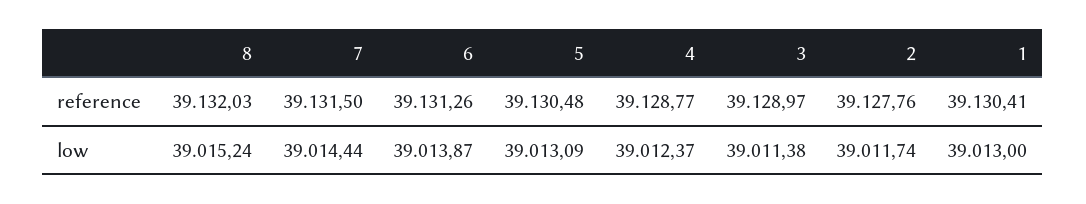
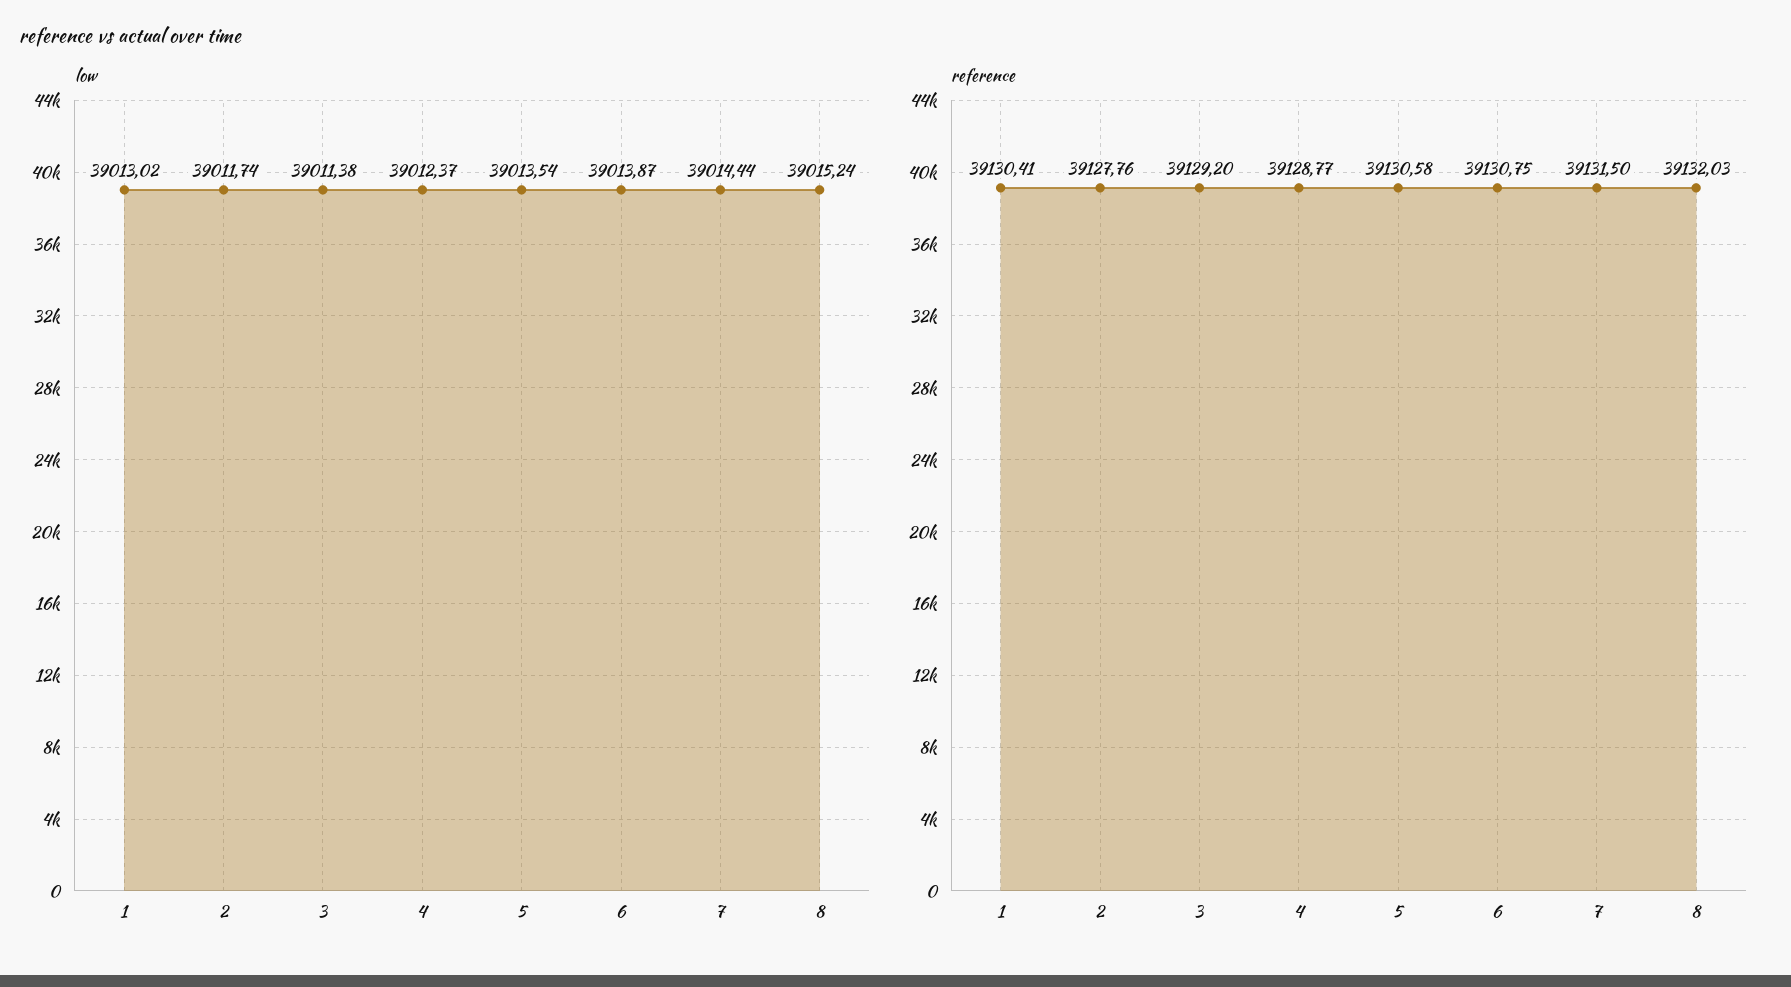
  {
    "reference": {
      "8": 39132.03,
      "7": 39131.5,
-     "6": 39131.26,
+     "6": 39130.75,
-     "5": 39130.48,
+     "5": 39130.58,
      "4": 39128.77,
-     "3": 39128.97,
+     "3": 39129.2,
      "2": 39127.76,
      "1": 39130.41
    },
    "low": {
      "8": 39015.24,
      "7": 39014.44,
      "6": 39013.87,
-     "5": 39013.09,
+     "5": 39013.54,
      "4": 39012.37,
      "3": 39011.38,
      "2": 39011.74,
-     "1": 39013
+     "1": 39013.02
    }
  }

